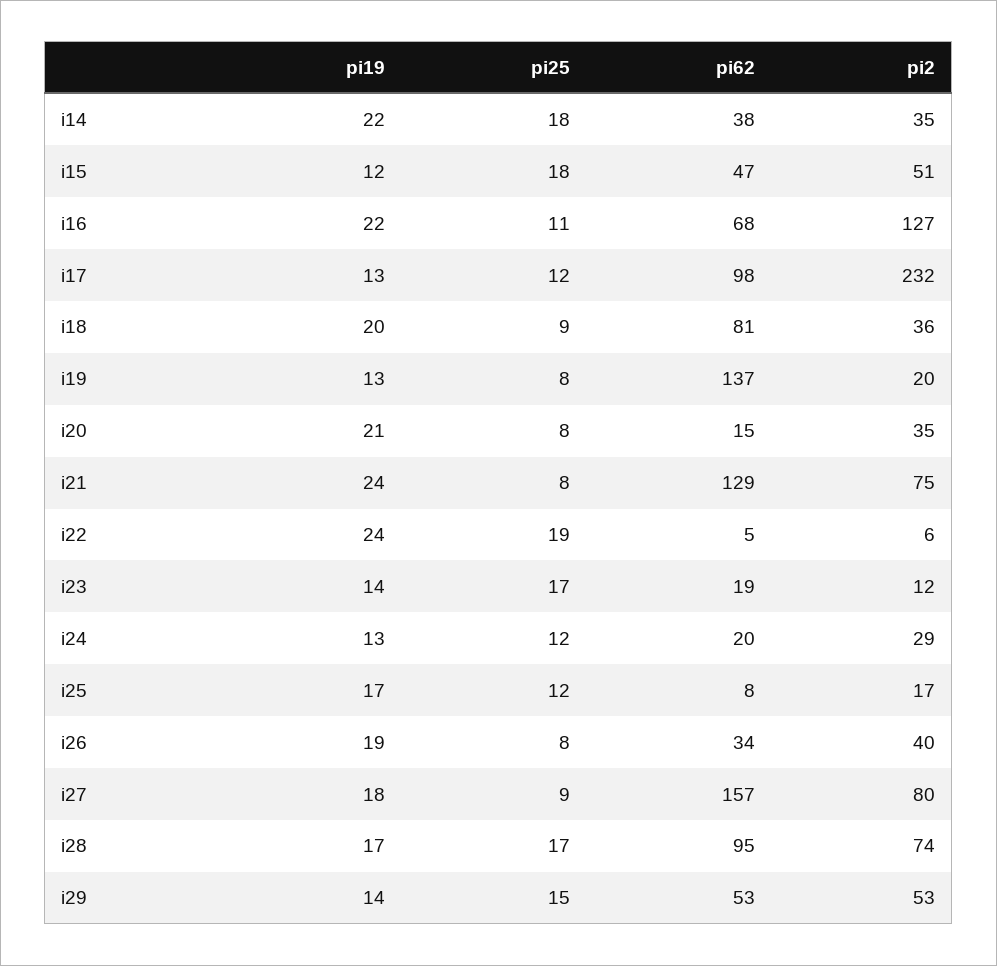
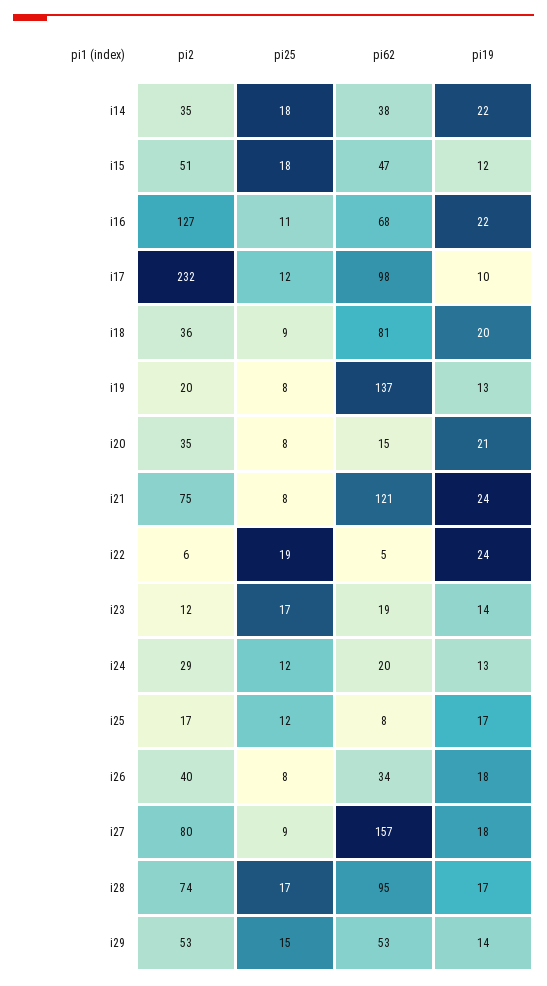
  {
    "pi19": {
      "i14": 22,
      "i15": 12,
      "i16": 22,
-     "i17": 13,
+     "i17": 10,
      "i18": 20,
      "i19": 13,
      "i20": 21,
      "i21": 24,
      "i22": 24,
      "i23": 14,
      "i24": 13,
      "i25": 17,
-     "i26": 19,
+     "i26": 18,
      "i27": 18,
      "i28": 17,
      "i29": 14
    },
    "pi25": {
      "i14": 18,
      "i15": 18,
      "i16": 11,
      "i17": 12,
      "i18": 9,
      "i19": 8,
      "i20": 8,
      "i21": 8,
      "i22": 19,
      "i23": 17,
      "i24": 12,
      "i25": 12,
      "i26": 8,
      "i27": 9,
      "i28": 17,
      "i29": 15
    },
    "pi62": {
      "i14": 38,
      "i15": 47,
      "i16": 68,
      "i17": 98,
      "i18": 81,
      "i19": 137,
      "i20": 15,
-     "i21": 129,
+     "i21": 121,
      "i22": 5,
      "i23": 19,
      "i24": 20,
      "i25": 8,
      "i26": 34,
      "i27": 157,
      "i28": 95,
      "i29": 53
    },
    "pi2": {
      "i14": 35,
      "i15": 51,
      "i16": 127,
      "i17": 232,
      "i18": 36,
      "i19": 20,
      "i20": 35,
      "i21": 75,
      "i22": 6,
      "i23": 12,
      "i24": 29,
      "i25": 17,
      "i26": 40,
      "i27": 80,
      "i28": 74,
      "i29": 53
    }
  }

